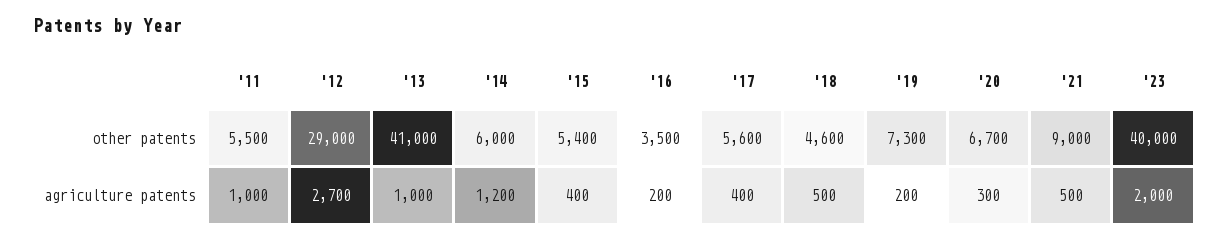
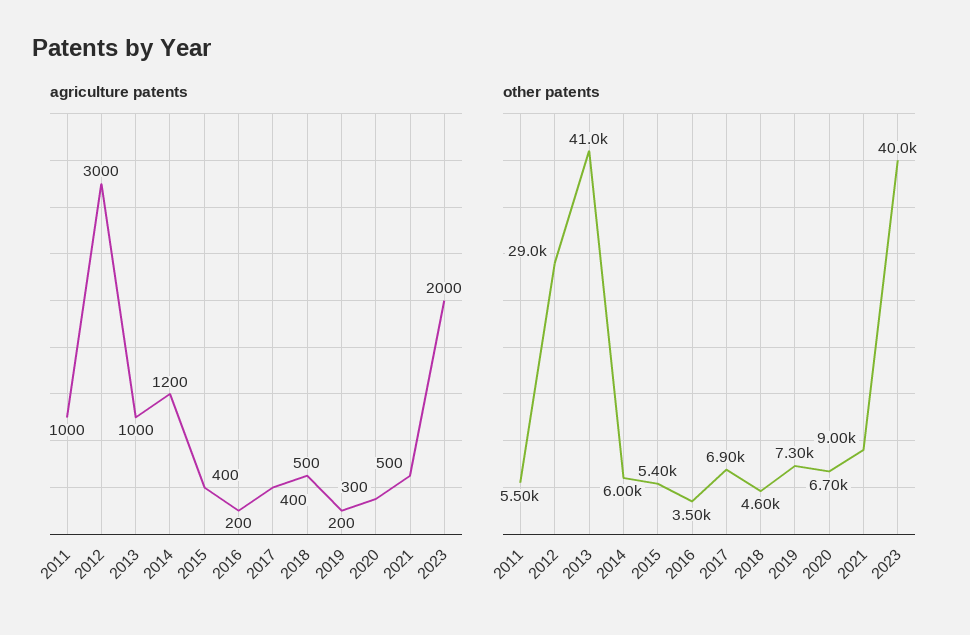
  {
    "other patents": {
      "'11": 5500,
      "'12": 29000,
      "'13": 41000,
      "'14": 6000,
      "'15": 5400,
      "'16": 3500,
-     "'17": 5600,
+     "'17": 6900,
      "'18": 4600,
      "'19": 7300,
      "'20": 6700,
      "'21": 9000,
      "'23": 40000
    },
    "agriculture patents": {
      "'11": 1000,
-     "'12": 2700,
+     "'12": 3000,
      "'13": 1000,
      "'14": 1200,
      "'15": 400,
      "'16": 200,
      "'17": 400,
      "'18": 500,
      "'19": 200,
      "'20": 300,
      "'21": 500,
      "'23": 2000
    }
  }

